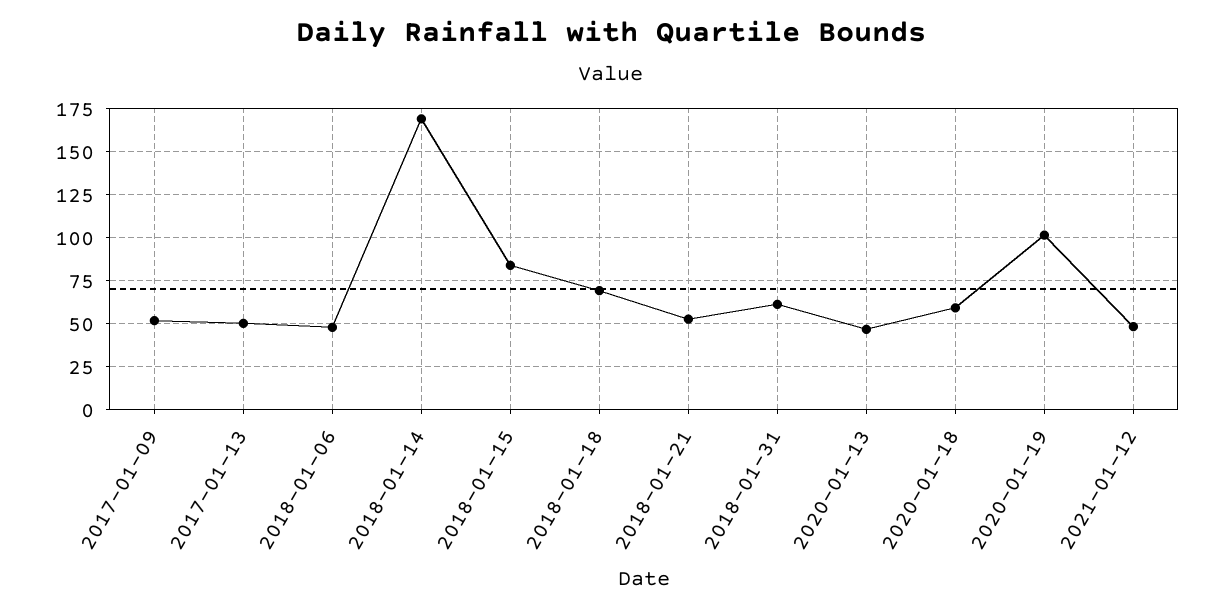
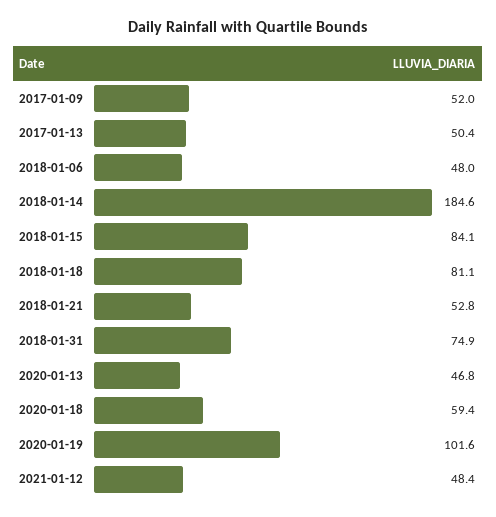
  {
    "2017-01-09": 52,
    "2017-01-13": 50.4,
    "2018-01-06": 48,
-   "2018-01-14": 170,
+   "2018-01-14": 184.6,
    "2018-01-15": 84.1,
-   "2018-01-18": 70,
+   "2018-01-18": 81.1,
    "2018-01-21": 52.8,
-   "2018-01-31": 60,
+   "2018-01-31": 74.9,
    "2020-01-13": 46.8,
    "2020-01-18": 59.4,
    "2020-01-19": 101.6,
    "2021-01-12": 48.4
  }

